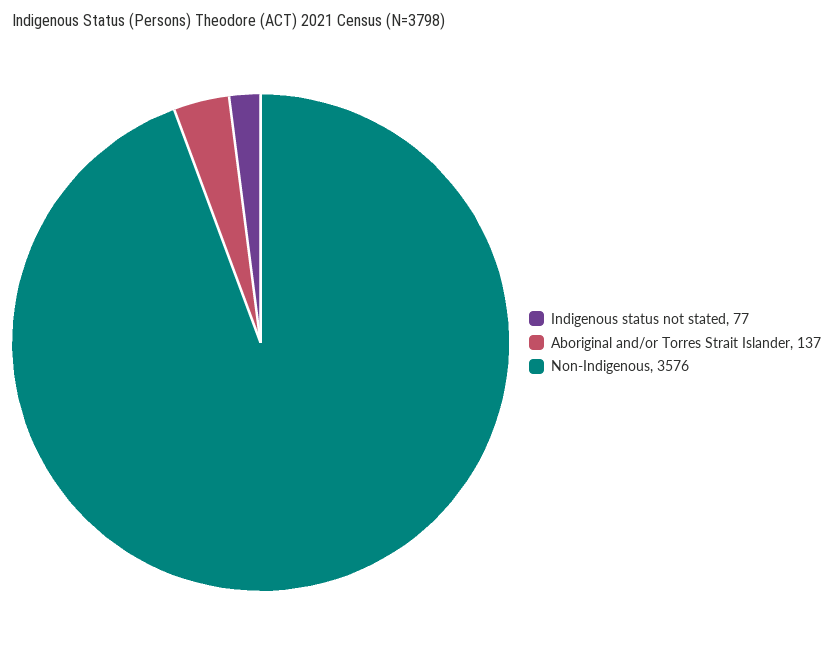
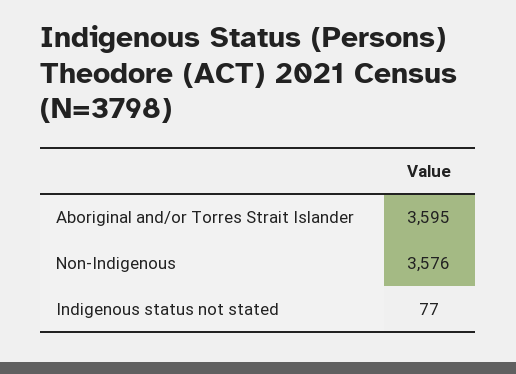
  {
    "Indigenous status not stated": 77,
-   "Aboriginal and/or Torres Strait Islander": 137,
+   "Aboriginal and/or Torres Strait Islander": 3595,
    "Non-Indigenous": 3576
  }

